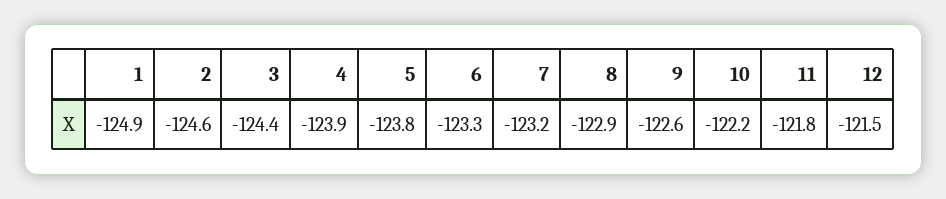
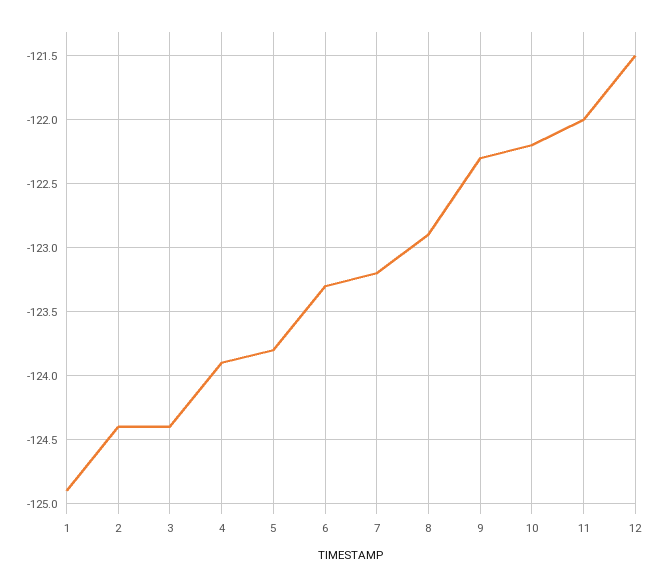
  {
    "1": -124.9,
-   "2": -124.6,
+   "2": -124.4,
    "3": -124.4,
    "4": -123.9,
    "5": -123.8,
    "6": -123.3,
    "7": -123.2,
    "8": -122.9,
-   "9": -122.6,
+   "9": -122.3,
    "10": -122.2,
-   "11": -121.8,
+   "11": -122,
    "12": -121.5
  }

